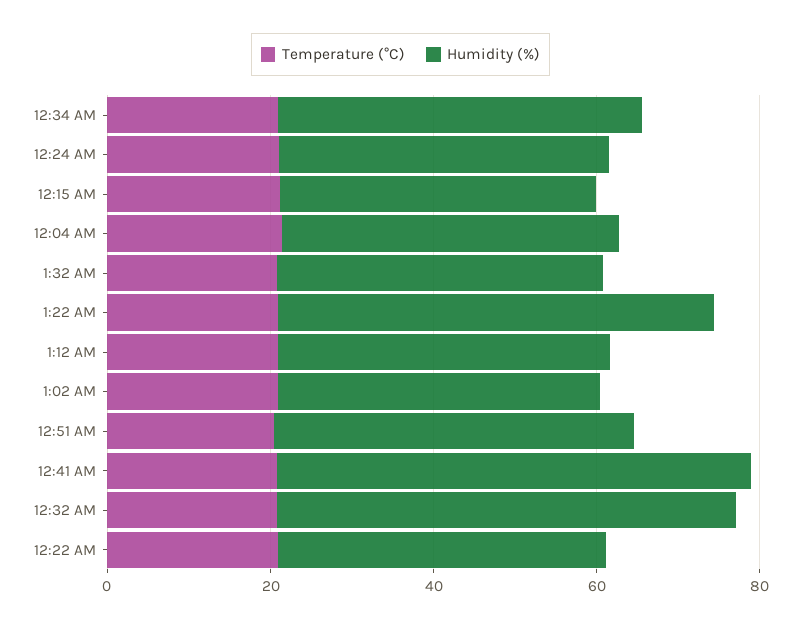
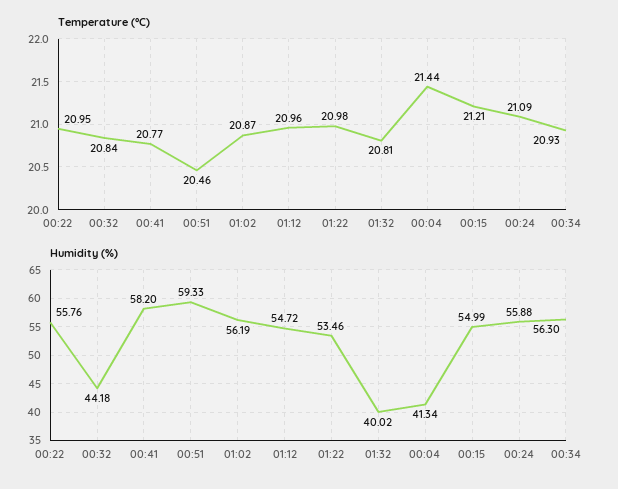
  {
    "Temperature (°C)": {
      "12:34 AM": 20.93,
      "12:24 AM": 21.09,
      "12:15 AM": 21.21,
      "12:04 AM": 21.44,
      "1:32 AM": 20.81,
      "1:22 AM": 20.98,
      "1:12 AM": 20.96,
      "1:02 AM": 20.87,
      "12:51 AM": 20.46,
      "12:41 AM": 20.77,
      "12:32 AM": 20.84,
      "12:22 AM": 20.95
    },
    "Humidity (%)": {
-     "12:34 AM": 45,
+     "12:34 AM": 56.3,
-     "12:24 AM": 40,
+     "12:24 AM": 55.88,
-     "12:15 AM": 40,
+     "12:15 AM": 54.99,
      "12:04 AM": 41.34,
      "1:32 AM": 40.02,
      "1:22 AM": 53.46,
-     "1:12 AM": 40,
+     "1:12 AM": 54.72,
-     "1:02 AM": 40,
+     "1:02 AM": 56.19,
-     "12:51 AM": 45,
+     "12:51 AM": 59.33,
      "12:41 AM": 58.2,
-     "12:32 AM": 55,
+     "12:32 AM": 44.18,
-     "12:22 AM": 40
+     "12:22 AM": 55.76
    }
  }

